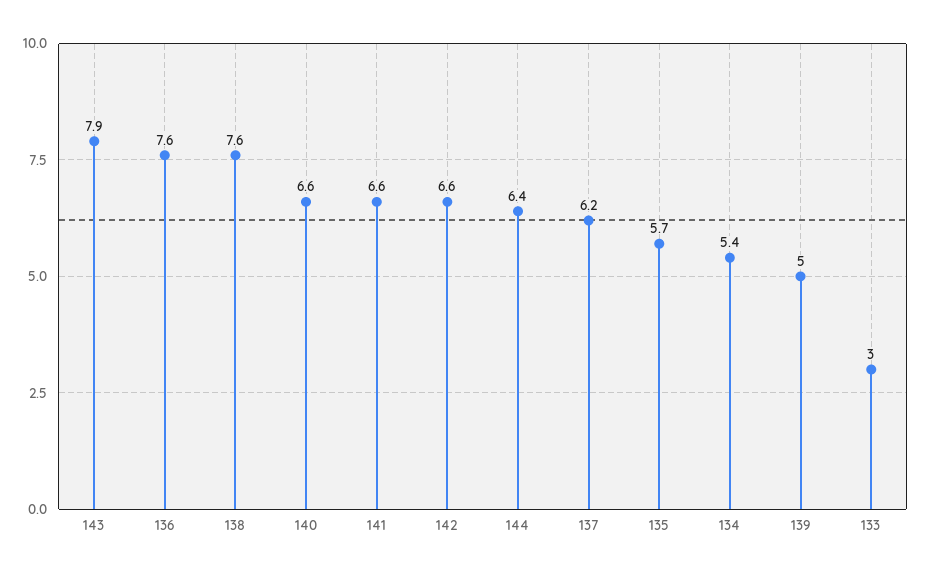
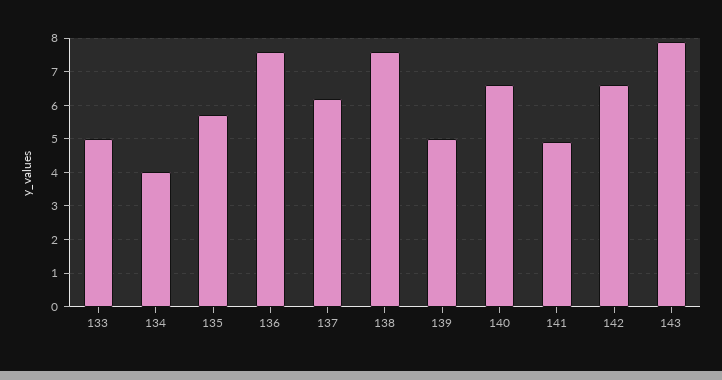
  {
    "143": 7.9,
    "136": 7.6,
    "138": 7.6,
    "140": 6.6,
-   "141": 6.6,
+   "141": 5,
    "142": 6.6,
-   "144": 6.4,
    "137": 6.2,
    "135": 5.7,
-   "134": 5.4,
+   "134": 4,
    "139": 5,
-   "133": 3
+   "133": 5
  }

